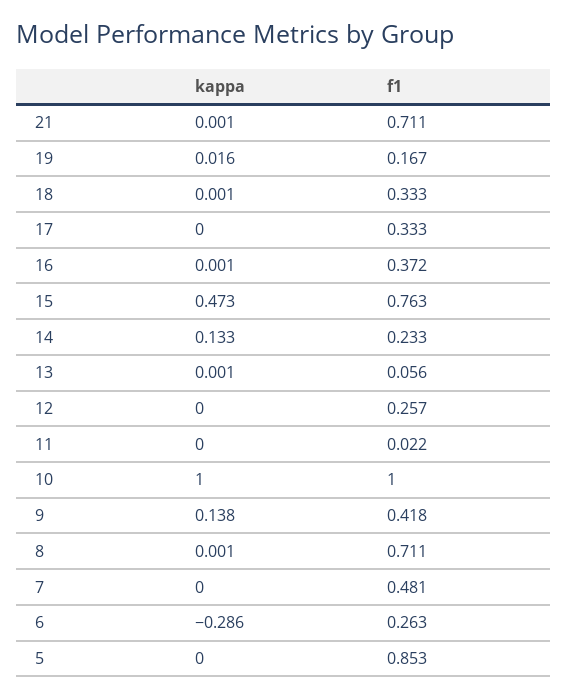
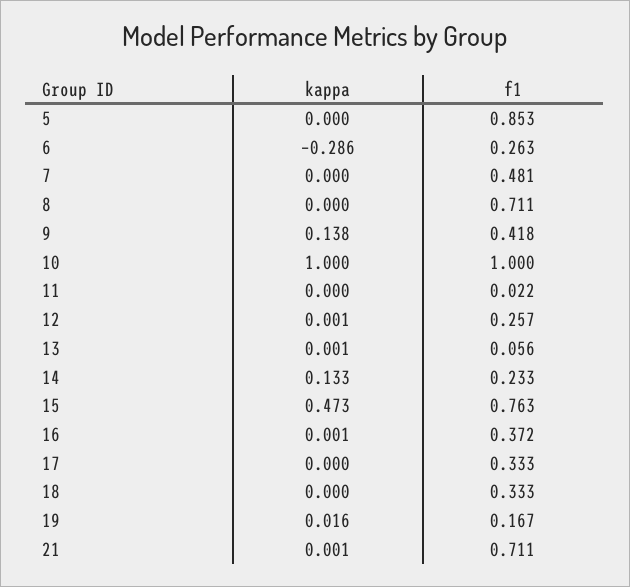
  {
    "kappa": {
      "21": 0.001,
      "19": 0.016,
-     "18": 0.001,
+     "18": 0,
      "17": 0,
      "16": 0.001,
      "15": 0.473,
      "14": 0.133,
      "13": 0.001,
-     "12": 0,
+     "12": 0.001,
      "11": 0,
      "10": 1,
      "9": 0.138,
-     "8": 0.001,
+     "8": 0,
      "7": 0,
      "6": -0.286,
      "5": 0
    },
    "f1": {
      "21": 0.711,
      "19": 0.167,
      "18": 0.333,
      "17": 0.333,
      "16": 0.372,
      "15": 0.763,
      "14": 0.233,
      "13": 0.056,
      "12": 0.257,
      "11": 0.022,
      "10": 1,
      "9": 0.418,
      "8": 0.711,
      "7": 0.481,
      "6": 0.263,
      "5": 0.853
    }
  }

